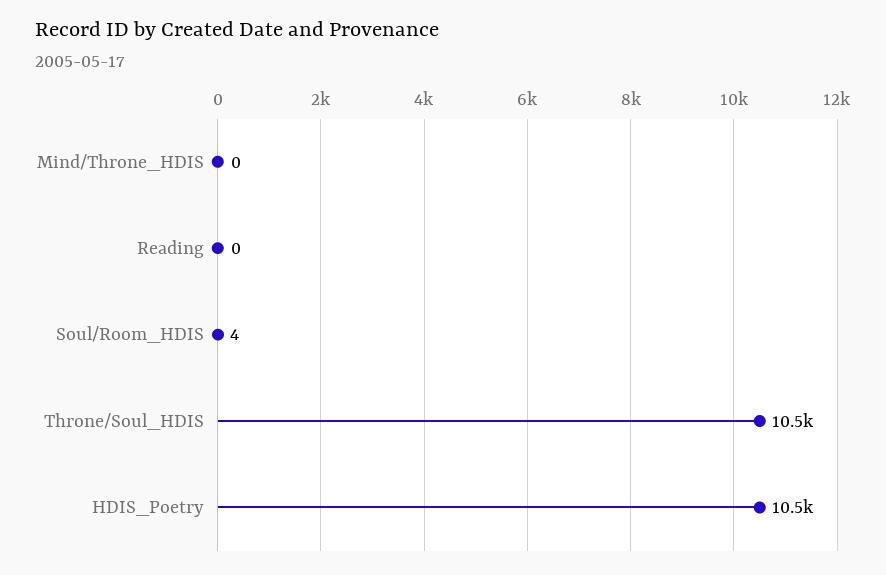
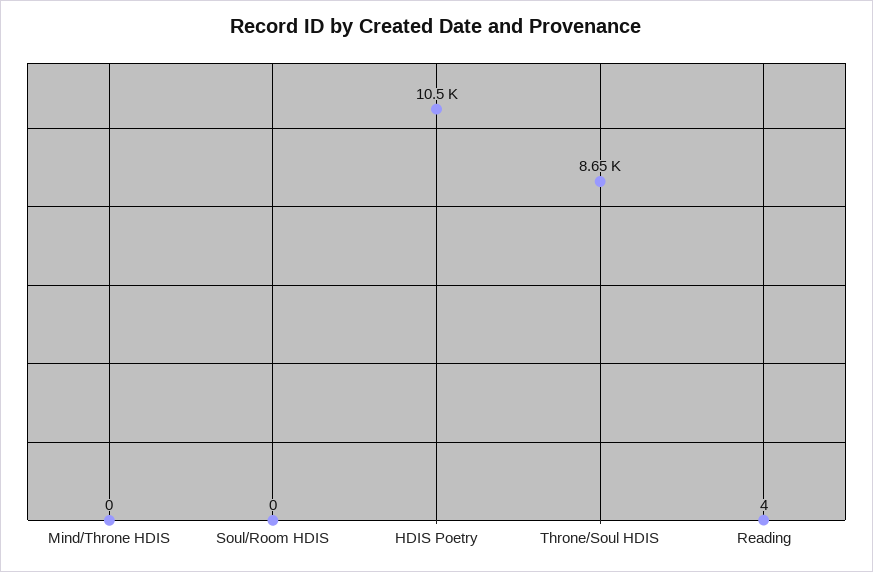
  {
    "Mind/Throne_HDIS": 0,
-   "Reading": 0,
+   "Reading": 4,
-   "Soul/Room_HDIS": 4,
+   "Soul/Room_HDIS": 0,
-   "Throne/Soul_HDIS": 10500,
+   "Throne/Soul_HDIS": 8650,
    "HDIS_Poetry": 10500
  }

